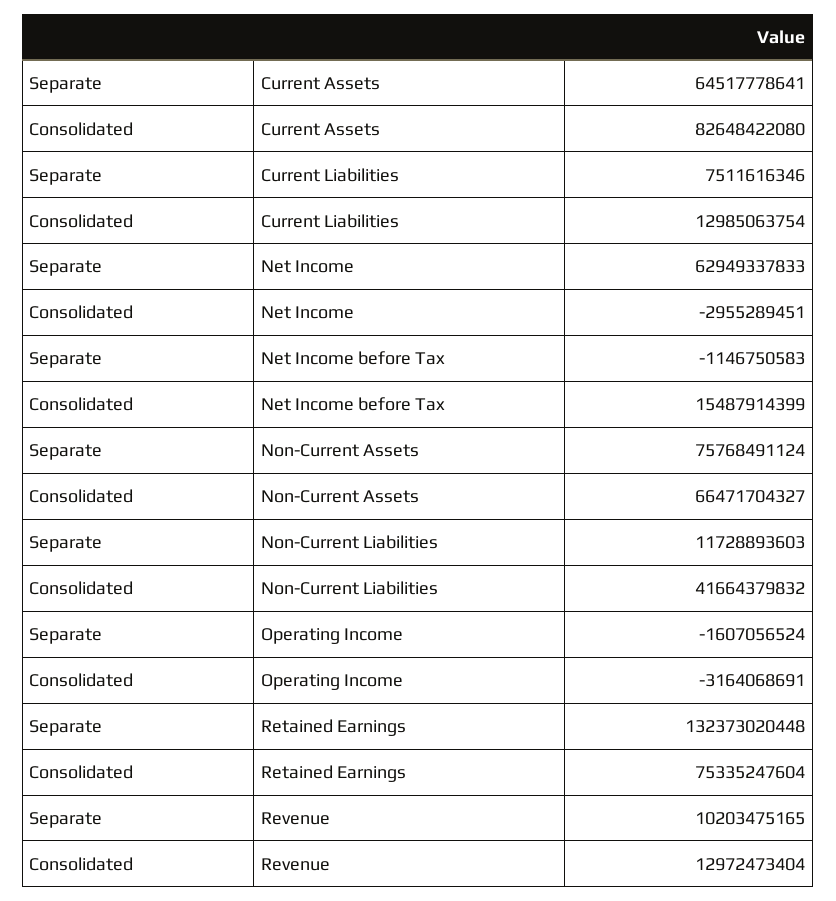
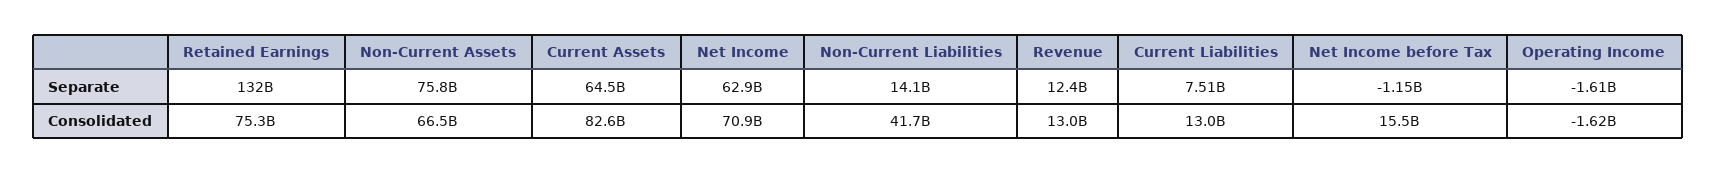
  {
    "Separate": {
      "Current Assets": 64517778641,
      "Current Liabilities": 7511616346,
      "Net Income": 62949337833,
      "Net Income before Tax": -1146750583,
      "Non-Current Assets": 75768491124,
-     "Non-Current Liabilities": 11728893603,
+     "Non-Current Liabilities": 14100000000,
      "Operating Income": -1607056524,
      "Retained Earnings": 132373020448,
-     "Revenue": 10203475165
+     "Revenue": 12400000000
    },
    "Consolidated": {
      "Current Assets": 82648422080,
      "Current Liabilities": 12985063754,
-     "Net Income": -2955289451,
+     "Net Income": 70900000000,
      "Net Income before Tax": 15487914399,
      "Non-Current Assets": 66471704327,
      "Non-Current Liabilities": 41664379832,
-     "Operating Income": -3164068691,
+     "Operating Income": -1620000000,
      "Retained Earnings": 75335247604,
      "Revenue": 12972473404
    }
  }

